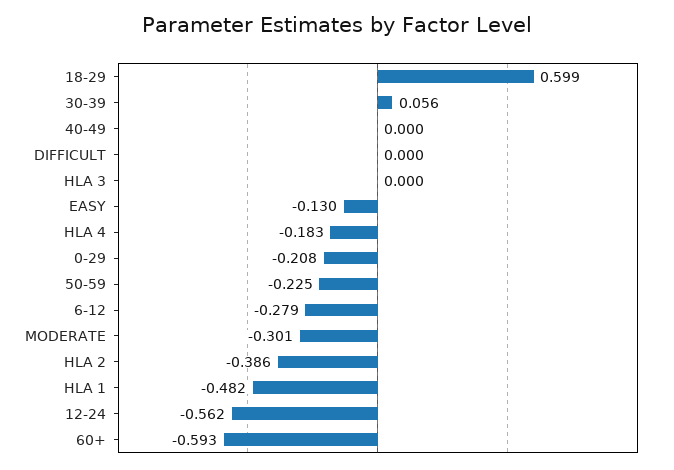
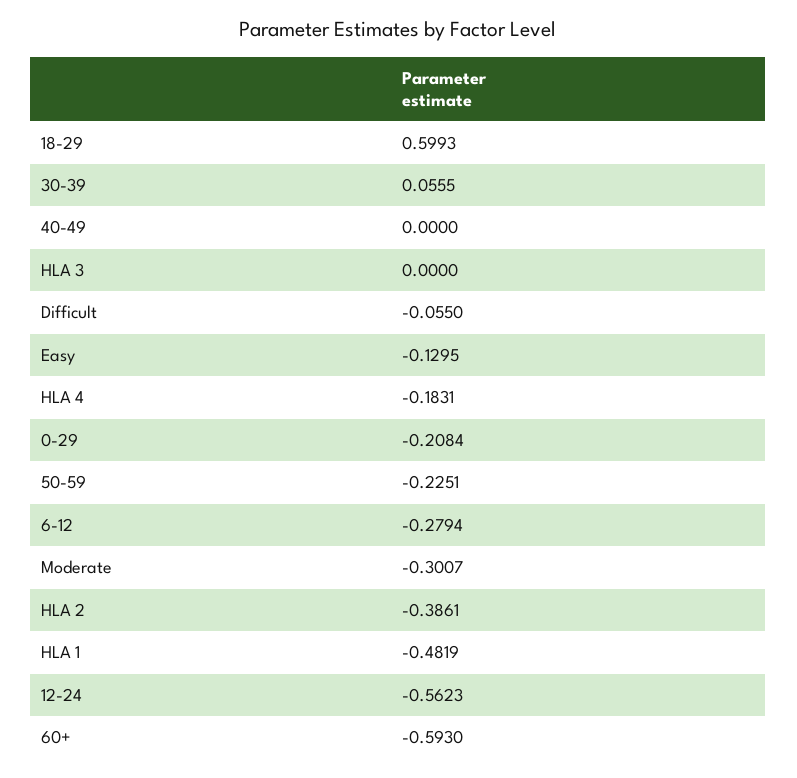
  {
    "18-29": 0.5993,
    "30-39": 0.0555,
    "40-49": 0,
-   "DIFFICULT": 0,
+   "DIFFICULT": -0.055,
    "HLA 3": 0,
    "EASY": -0.1295,
    "HLA 4": -0.1831,
    "0-29": -0.2084,
    "50-59": -0.2251,
    "6-12": -0.2794,
    "MODERATE": -0.3007,
    "HLA 2": -0.3861,
    "HLA 1": -0.4819,
    "12-24": -0.5623,
    "60+": -0.593
  }

